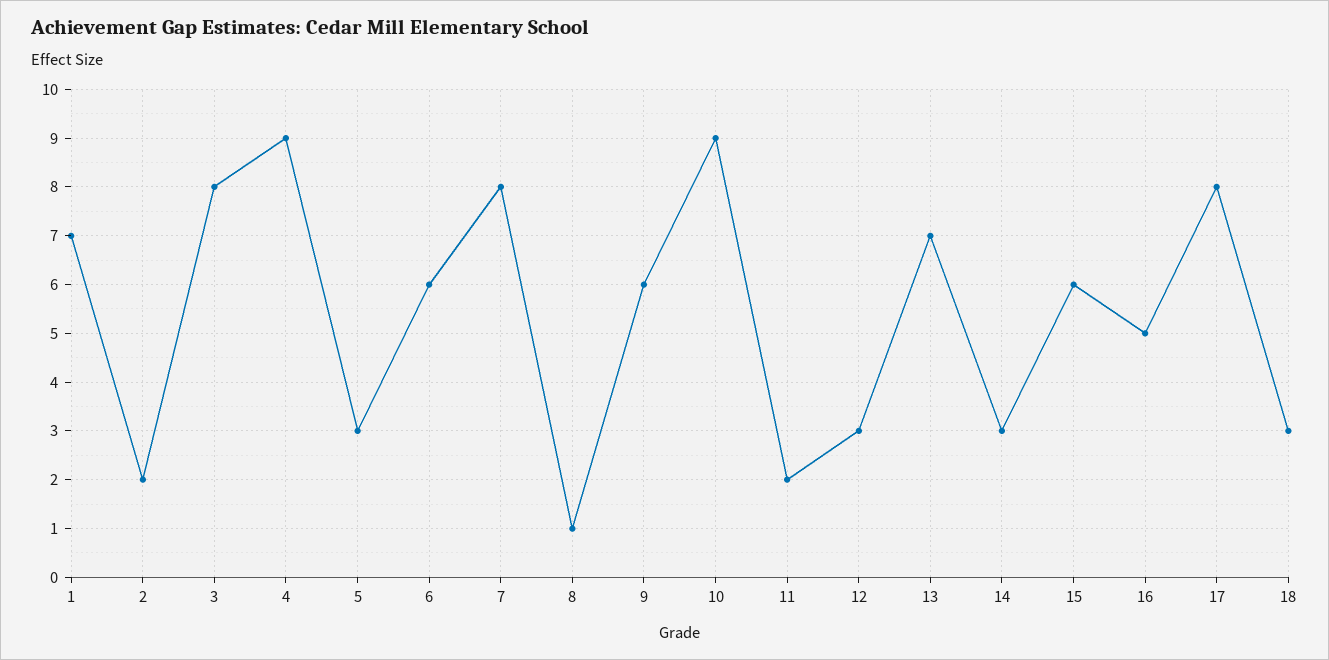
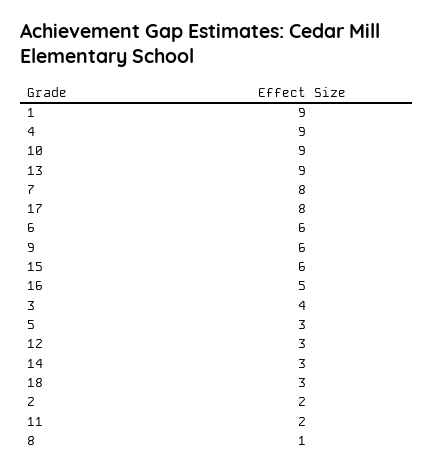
  {
-   "1": 7,
+   "1": 9,
    "2": 2,
-   "3": 8,
+   "3": 4,
    "4": 9,
    "5": 3,
    "6": 6,
    "7": 8,
    "8": 1,
    "9": 6,
    "10": 9,
    "11": 2,
    "12": 3,
-   "13": 7,
+   "13": 9,
    "14": 3,
    "15": 6,
    "16": 5,
    "17": 8,
    "18": 3
  }

